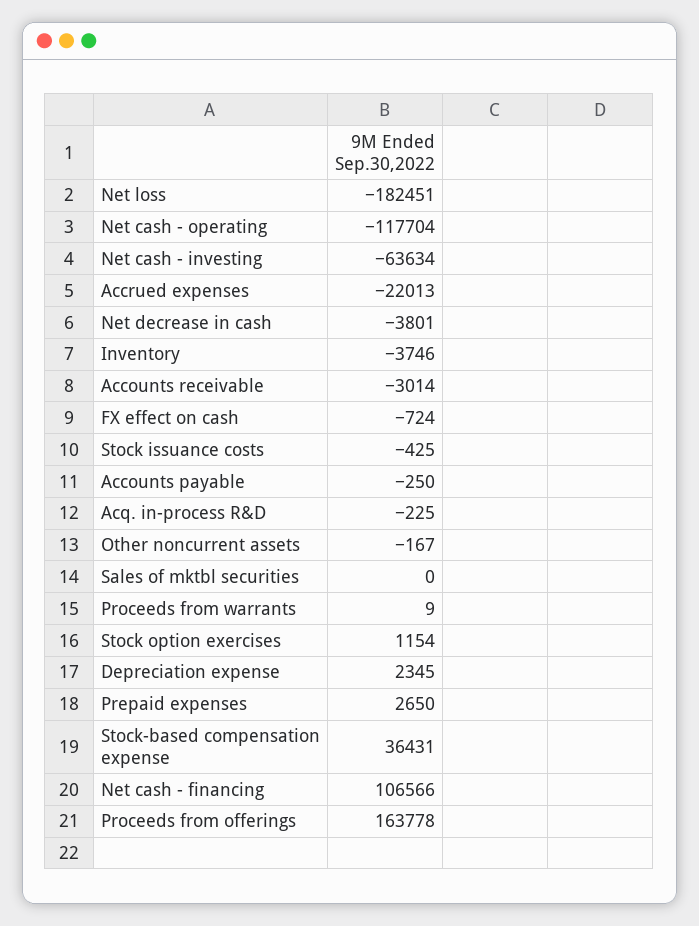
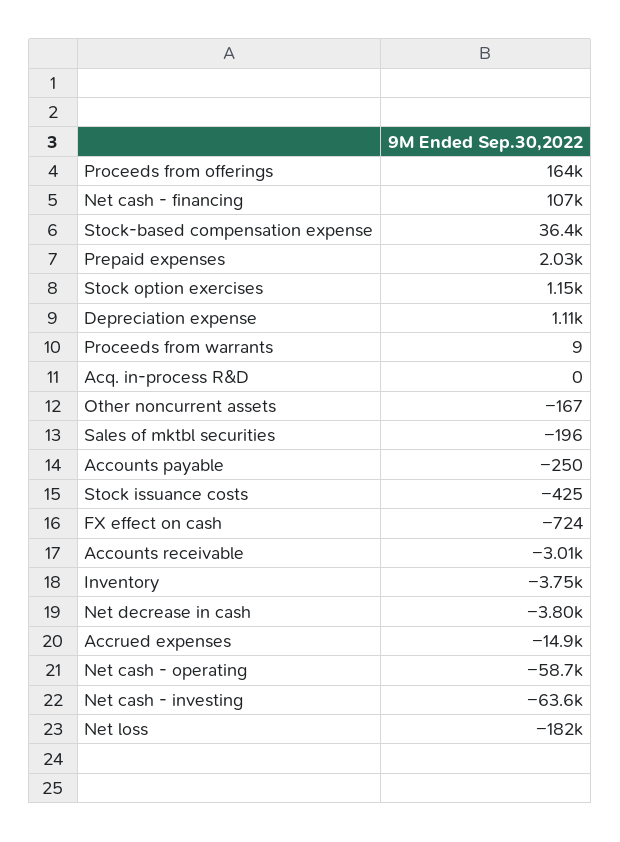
  {
    "Net loss": -182451,
-   "Net cash - operating": -117704,
+   "Net cash - operating": -58700,
    "Net cash - investing": -63634,
-   "Accrued expenses": -22013,
+   "Accrued expenses": -14900,
    "Net decrease in cash": -3801,
    "Inventory": -3746,
    "Accounts receivable": -3014,
    "FX effect on cash": -724,
    "Stock issuance costs": -425,
    "Accounts payable": -250,
-   "Acq. in-process R&D": -225,
+   "Acq. in-process R&D": 0,
    "Other noncurrent assets": -167,
-   "Sales of mktbl securities": 0,
+   "Sales of mktbl securities": -196,
    "Proceeds from warrants": 9,
    "Stock option exercises": 1154,
-   "Depreciation expense": 2345,
+   "Depreciation expense": 1110,
-   "Prepaid expenses": 2650,
+   "Prepaid expenses": 2030,
    "Stock-based compensation expense": 36431,
    "Net cash - financing": 106566,
    "Proceeds from offerings": 163778
  }

